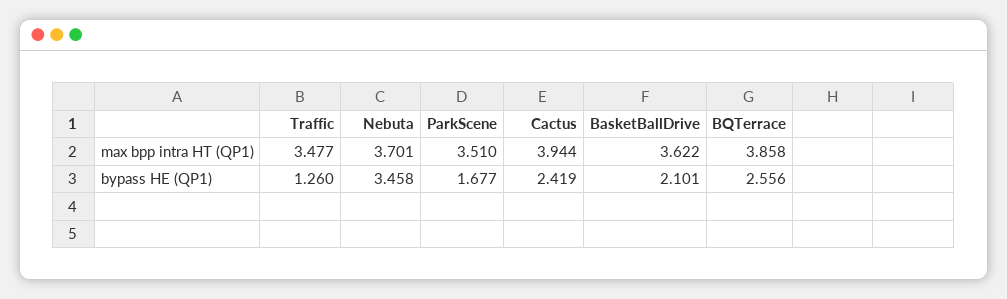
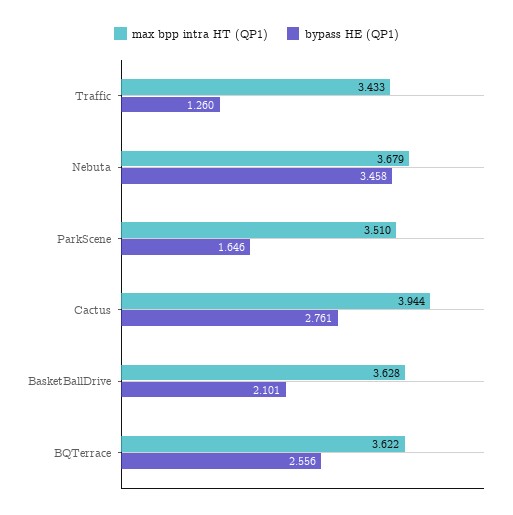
  {
    "max bpp intra HT (QP1)": {
-     "Traffic": 3.477,
+     "Traffic": 3.433,
-     "Nebuta": 3.701,
+     "Nebuta": 3.679,
      "ParkScene": 3.51,
      "Cactus": 3.944,
-     "BasketBallDrive": 3.622,
+     "BasketBallDrive": 3.628,
-     "BQTerrace": 3.858
+     "BQTerrace": 3.622
    },
    "bypass HE (QP1)": {
      "Traffic": 1.26,
      "Nebuta": 3.458,
-     "ParkScene": 1.677,
+     "ParkScene": 1.646,
-     "Cactus": 2.419,
+     "Cactus": 2.761,
      "BasketBallDrive": 2.101,
      "BQTerrace": 2.556
    }
  }

